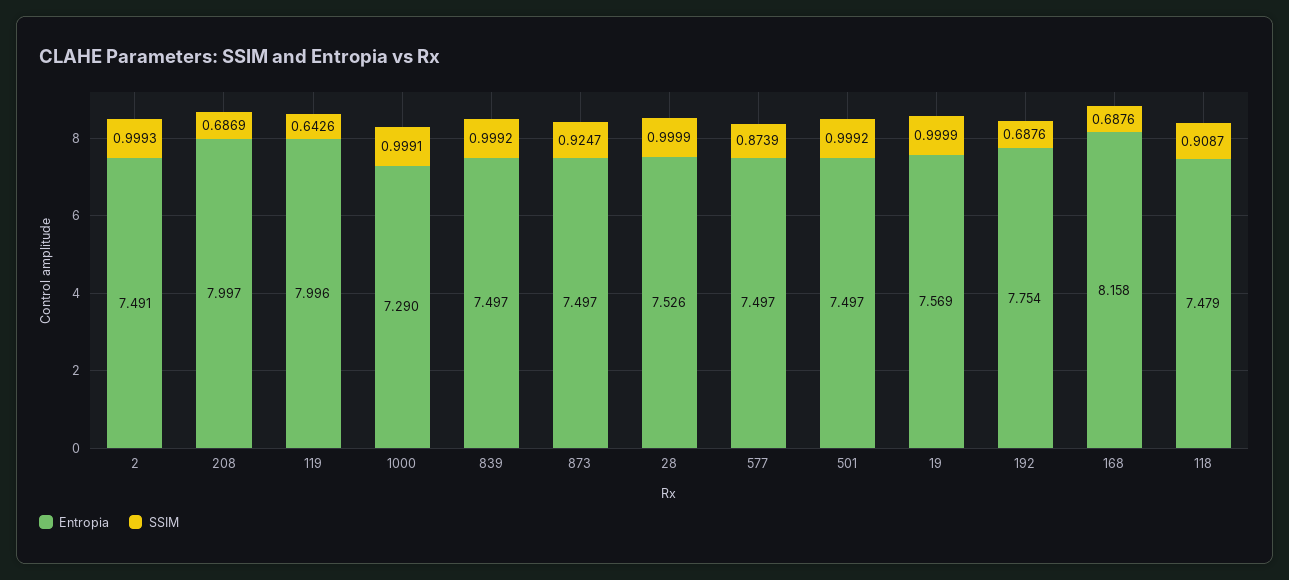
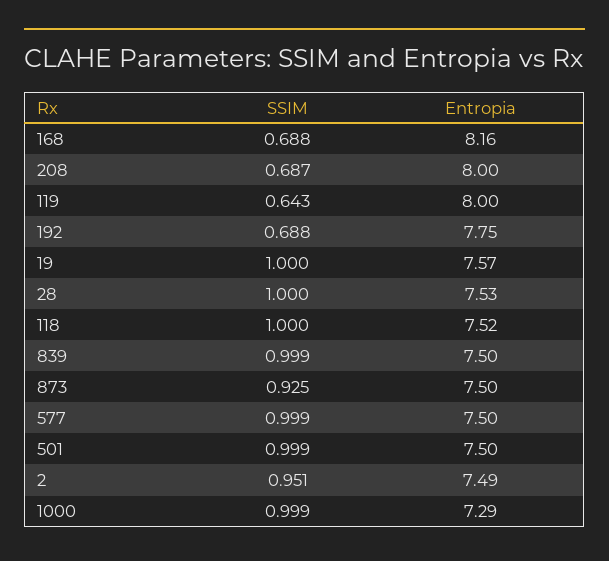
  {
    "Entropia": {
      "2": 7.491,
      "208": 7.997,
      "119": 7.996,
      "1000": 7.29,
      "839": 7.497,
      "873": 7.497,
      "28": 7.526,
      "577": 7.497,
      "501": 7.497,
      "19": 7.569,
      "192": 7.754,
      "168": 8.158,
-     "118": 7.479
+     "118": 7.52
    },
    "SSIM": {
-     "2": 0.9993,
+     "2": 0.951,
      "208": 0.6869,
      "119": 0.6426,
      "1000": 0.9991,
      "839": 0.9992,
      "873": 0.9247,
      "28": 0.9999,
-     "577": 0.8739,
+     "577": 0.999,
      "501": 0.9992,
      "19": 0.9999,
      "192": 0.6876,
      "168": 0.6876,
-     "118": 0.9087
+     "118": 1
    }
  }

